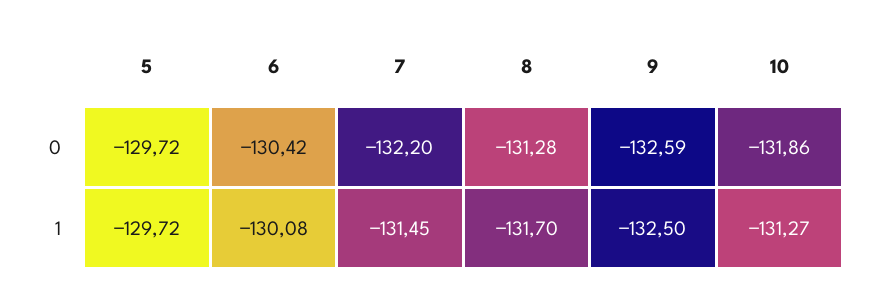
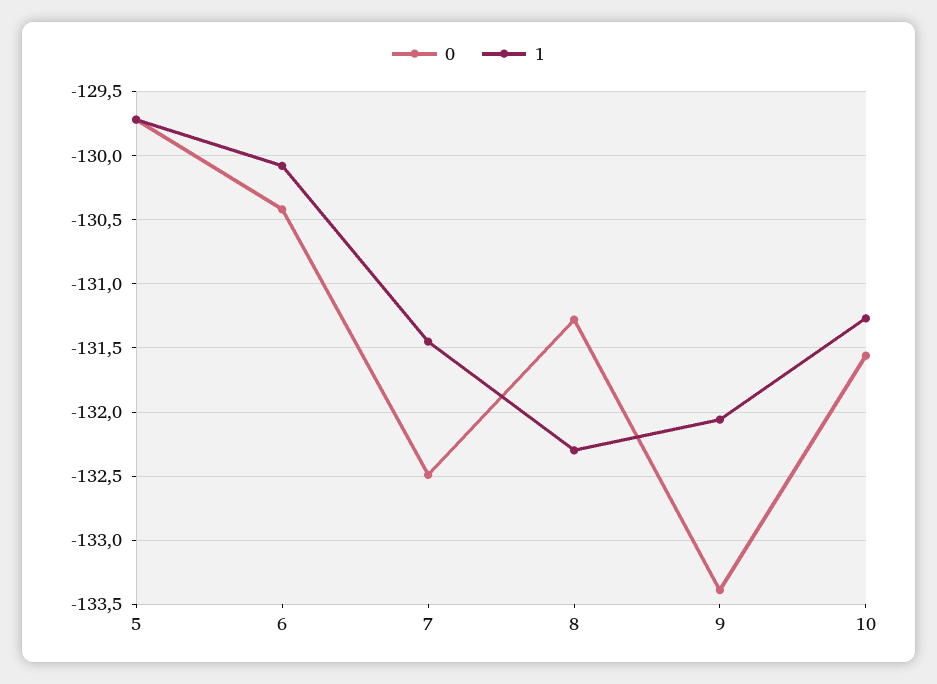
  {
    "0": {
      "5": -129.72,
      "6": -130.42,
-     "7": -132.2,
+     "7": -132.5,
      "8": -131.28,
-     "9": -132.59,
+     "9": -133.4,
-     "10": -131.86
+     "10": -131.55
    },
    "1": {
      "5": -129.72,
      "6": -130.08,
      "7": -131.45,
-     "8": -131.7,
+     "8": -132.3,
-     "9": -132.5,
+     "9": -132.05,
      "10": -131.27
    }
  }

